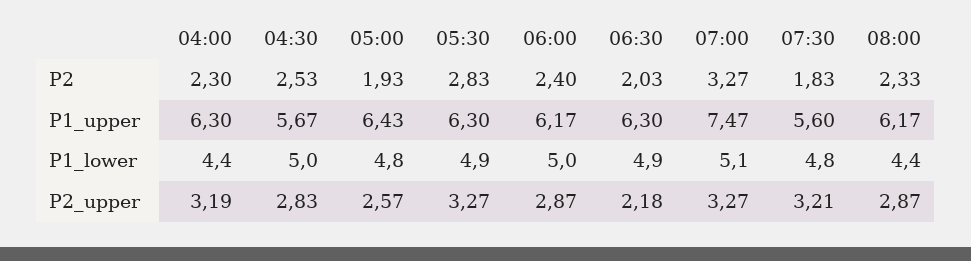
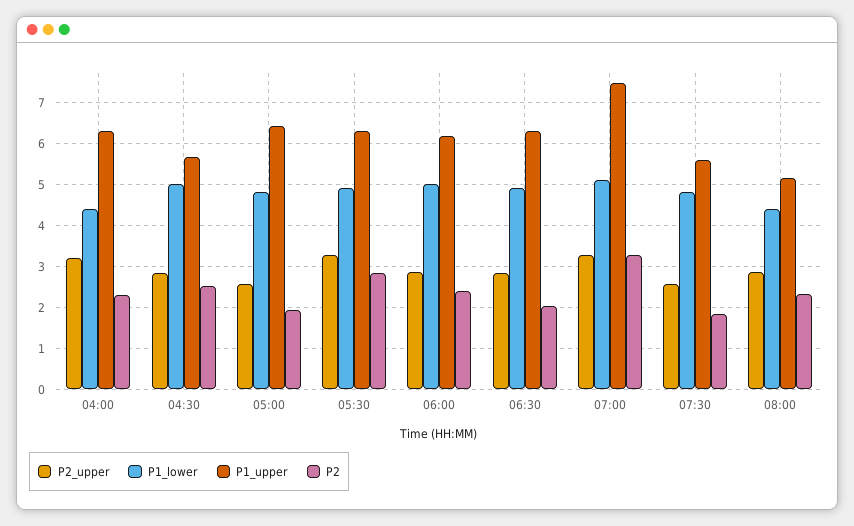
  {
    "P2": {
      "04:00": 2.3,
      "04:30": 2.53,
      "05:00": 1.93,
      "05:30": 2.83,
      "06:00": 2.4,
      "06:30": 2.03,
      "07:00": 3.27,
      "07:30": 1.83,
      "08:00": 2.33
    },
    "P1_upper": {
      "04:00": 6.3,
      "04:30": 5.67,
      "05:00": 6.43,
      "05:30": 6.3,
      "06:00": 6.17,
      "06:30": 6.3,
      "07:00": 7.47,
      "07:30": 5.6,
-     "08:00": 6.17
+     "08:00": 5.2
    },
    "P1_lower": {
      "04:00": 4.4,
      "04:30": 5,
      "05:00": 4.8,
      "05:30": 4.9,
      "06:00": 5,
      "06:30": 4.9,
      "07:00": 5.1,
      "07:30": 4.8,
      "08:00": 4.4
    },
    "P2_upper": {
      "04:00": 3.19,
      "04:30": 2.83,
      "05:00": 2.57,
      "05:30": 3.27,
      "06:00": 2.87,
-     "06:30": 2.18,
+     "06:30": 2.8,
      "07:00": 3.27,
-     "07:30": 3.21,
+     "07:30": 2.6,
      "08:00": 2.87
    }
  }

